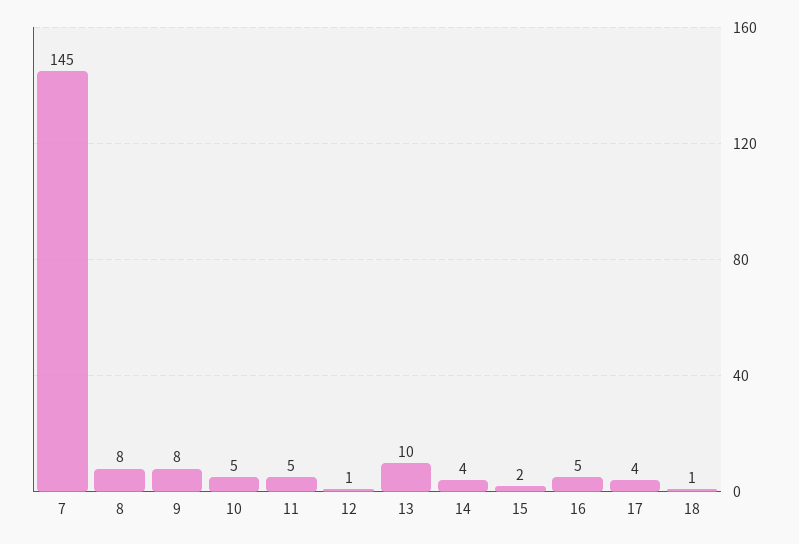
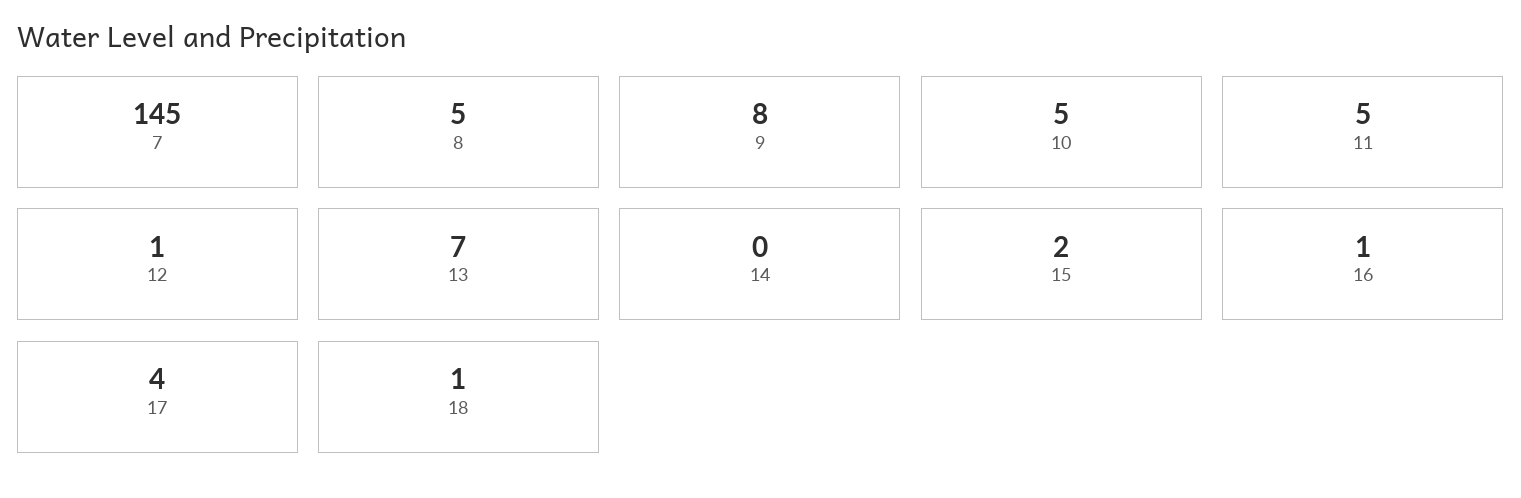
  {
    "7": 145,
-   "8": 8,
+   "8": 5,
    "9": 8,
    "10": 5,
    "11": 5,
    "12": 1,
-   "13": 10,
+   "13": 7,
-   "14": 4,
+   "14": 0,
    "15": 2,
-   "16": 5,
+   "16": 1,
    "17": 4,
    "18": 1
  }

